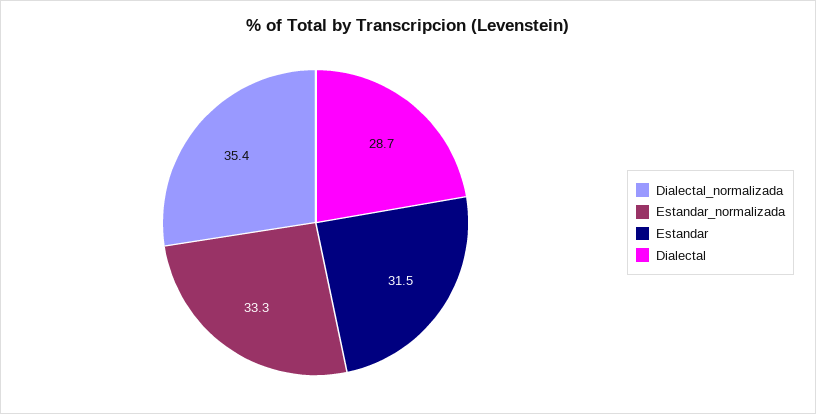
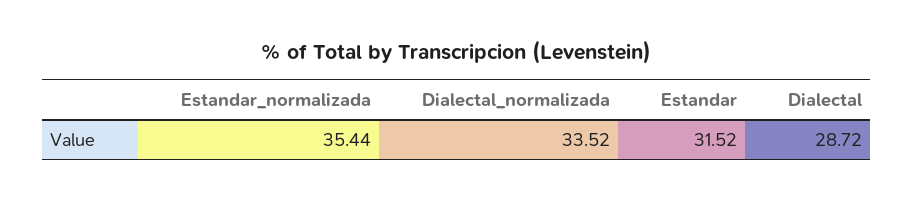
  {
-   "Dialectal_normalizada": 35.4,
+   "Dialectal_normalizada": 33.52,
-   "Estandar_normalizada": 33.3,
+   "Estandar_normalizada": 35.44,
    "Estandar": 31.52,
    "Dialectal": 28.72
  }

